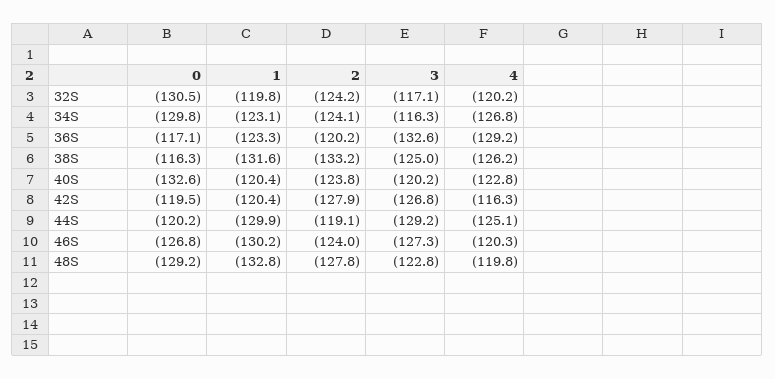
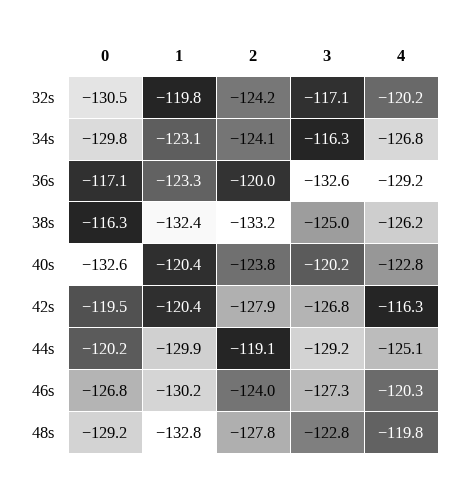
  {
    "0": {
      "32S": -130.5,
      "34S": -129.8,
      "36S": -117.1,
      "38S": -116.3,
      "40S": -132.6,
      "42S": -119.5,
      "44S": -120.2,
      "46S": -126.8,
      "48S": -129.2
    },
    "1": {
      "32S": -119.8,
      "34S": -123.1,
      "36S": -123.3,
-     "38S": -131.6,
+     "38S": -132.4,
      "40S": -120.4,
      "42S": -120.4,
      "44S": -129.9,
      "46S": -130.2,
      "48S": -132.8
    },
    "2": {
      "32S": -124.2,
      "34S": -124.1,
-     "36S": -120.2,
+     "36S": -120,
      "38S": -133.2,
      "40S": -123.8,
      "42S": -127.9,
      "44S": -119.1,
      "46S": -124,
      "48S": -127.8
    },
    "3": {
      "32S": -117.1,
      "34S": -116.3,
      "36S": -132.6,
      "38S": -125,
      "40S": -120.2,
      "42S": -126.8,
      "44S": -129.2,
      "46S": -127.3,
      "48S": -122.8
    },
    "4": {
      "32S": -120.2,
      "34S": -126.8,
      "36S": -129.2,
      "38S": -126.2,
      "40S": -122.8,
      "42S": -116.3,
      "44S": -125.1,
      "46S": -120.3,
      "48S": -119.8
    }
  }

